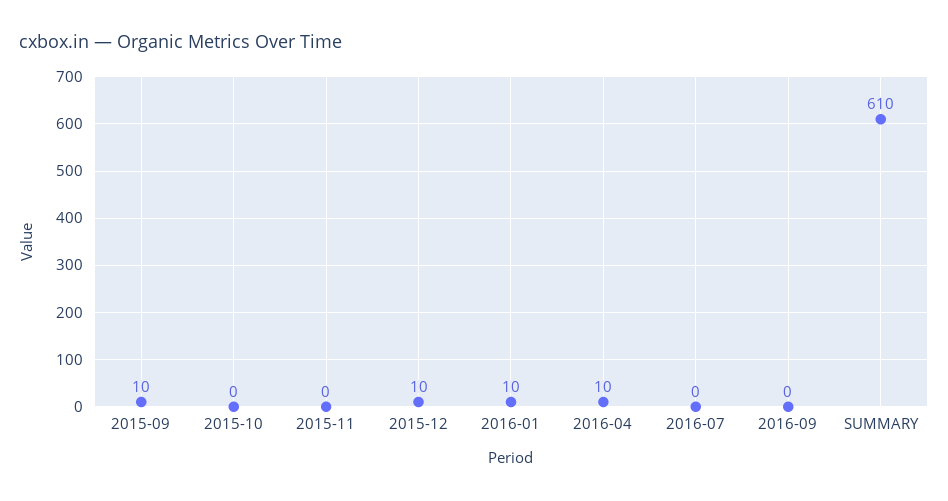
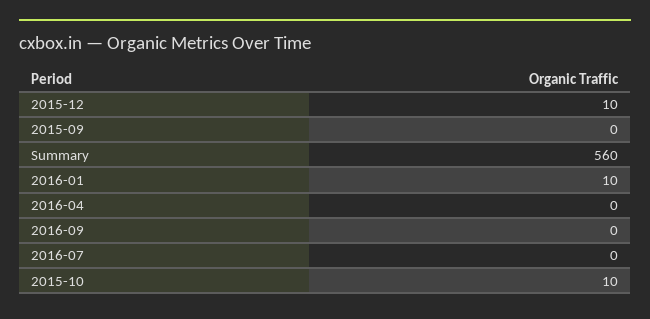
  {
-   "2015-09": 10,
+   "2015-09": 0,
-   "2015-10": 0,
+   "2015-10": 10,
-   "2015-11": 0,
    "2015-12": 10,
    "2016-01": 10,
-   "2016-04": 10,
+   "2016-04": 0,
    "2016-07": 0,
    "2016-09": 0,
-   "SUMMARY": 610
+   "SUMMARY": 560
  }

